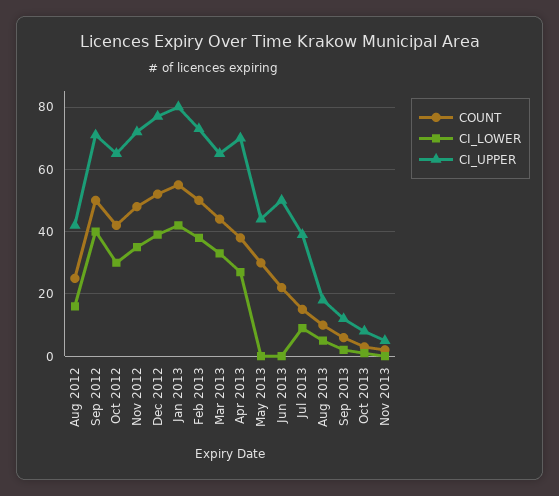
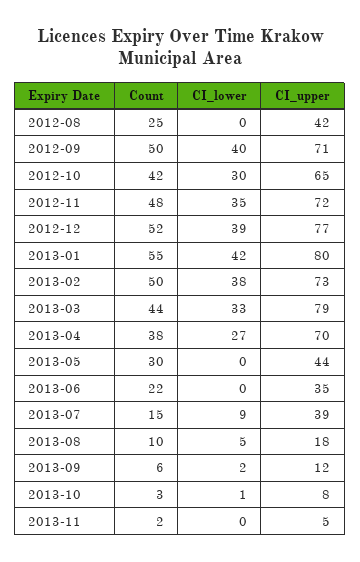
  {
    "COUNT": {
      "Aug 2012": 25,
      "Sep 2012": 50,
      "Oct 2012": 42,
      "Nov 2012": 48,
      "Dec 2012": 52,
      "Jan 2013": 55,
      "Feb 2013": 50,
      "Mar 2013": 44,
      "Apr 2013": 38,
      "May 2013": 30,
      "Jun 2013": 22,
      "Jul 2013": 15,
      "Aug 2013": 10,
      "Sep 2013": 6,
      "Oct 2013": 3,
      "Nov 2013": 2
    },
    "CI_LOWER": {
-     "Aug 2012": 15,
+     "Aug 2012": 0,
      "Sep 2012": 40,
      "Oct 2012": 30,
      "Nov 2012": 35,
      "Dec 2012": 39,
      "Jan 2013": 42,
      "Feb 2013": 38,
      "Mar 2013": 33,
      "Apr 2013": 27,
      "May 2013": 0,
      "Jun 2013": 0,
      "Jul 2013": 9,
      "Aug 2013": 5,
      "Sep 2013": 2,
      "Oct 2013": 1,
      "Nov 2013": 0
    },
    "CI_UPPER": {
      "Aug 2012": 42,
      "Sep 2012": 71,
      "Oct 2012": 65,
      "Nov 2012": 72,
      "Dec 2012": 77,
      "Jan 2013": 80,
      "Feb 2013": 73,
-     "Mar 2013": 65,
+     "Mar 2013": 79,
      "Apr 2013": 70,
      "May 2013": 44,
-     "Jun 2013": 50,
+     "Jun 2013": 35,
      "Jul 2013": 39,
      "Aug 2013": 18,
      "Sep 2013": 12,
      "Oct 2013": 8,
      "Nov 2013": 5
    }
  }

